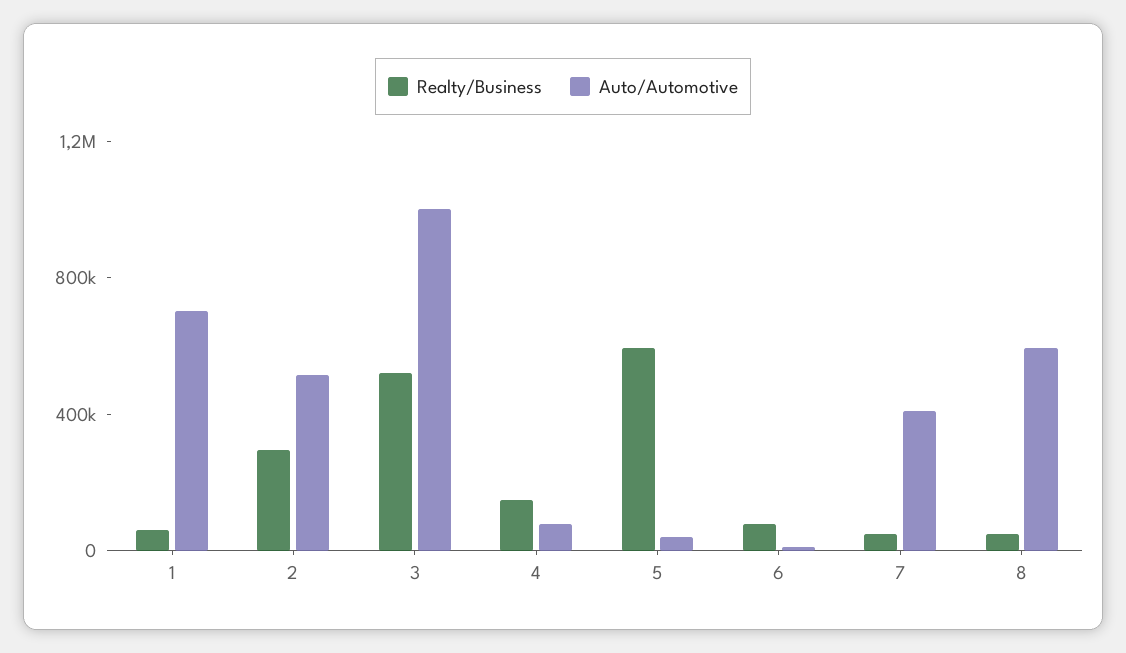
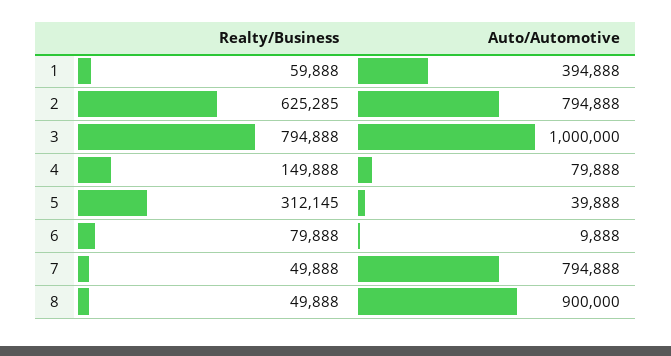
  {
    "Realty/Business": {
      "1": 59888,
-     "2": 300000,
+     "2": 625285,
-     "3": 500000,
+     "3": 794888,
      "4": 149888,
-     "5": 600000,
+     "5": 312145,
      "6": 79888,
      "7": 49888,
      "8": 49888
    },
    "Auto/Automotive": {
-     "1": 700000,
+     "1": 394888,
-     "2": 500000,
+     "2": 794888,
      "3": 1000000,
      "4": 79888,
      "5": 39888,
      "6": 9888,
-     "7": 400000,
+     "7": 794888,
-     "8": 600000
+     "8": 900000
    }
  }

